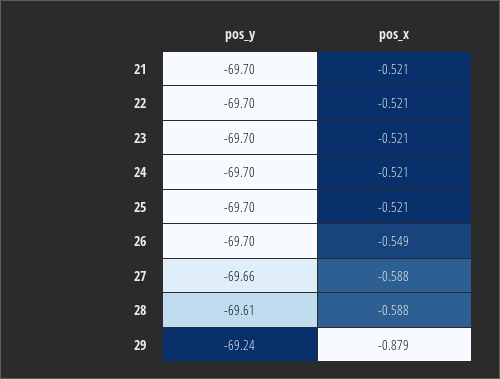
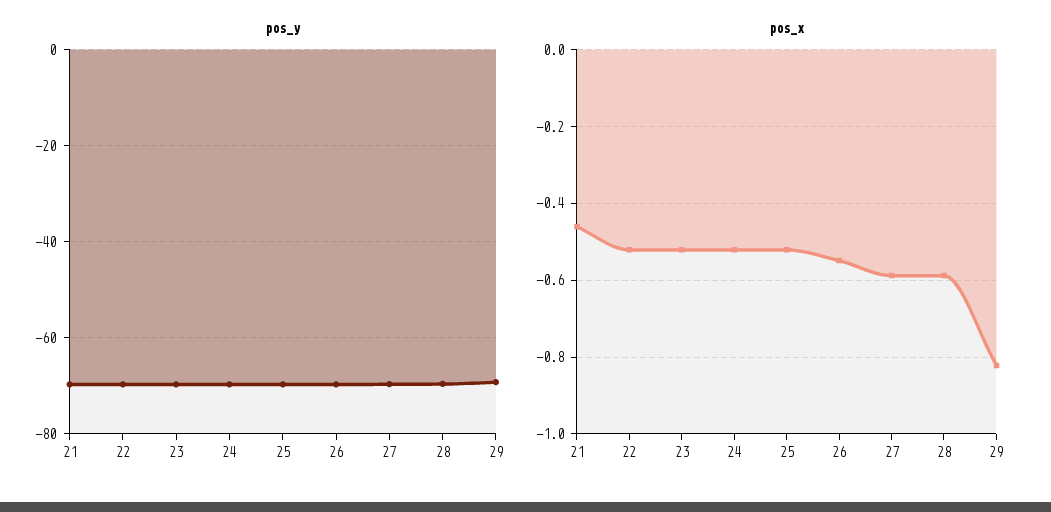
  {
    "pos_y": {
      "21": -69.7,
      "22": -69.7,
      "23": -69.7,
      "24": -69.7,
      "25": -69.7,
      "26": -69.7,
      "27": -69.66,
      "28": -69.61,
      "29": -69.24
    },
    "pos_x": {
-     "21": -0.521,
+     "21": -0.46,
      "22": -0.521,
      "23": -0.521,
      "24": -0.521,
      "25": -0.521,
      "26": -0.549,
      "27": -0.588,
      "28": -0.588,
-     "29": -0.879
+     "29": -0.82
    }
  }

